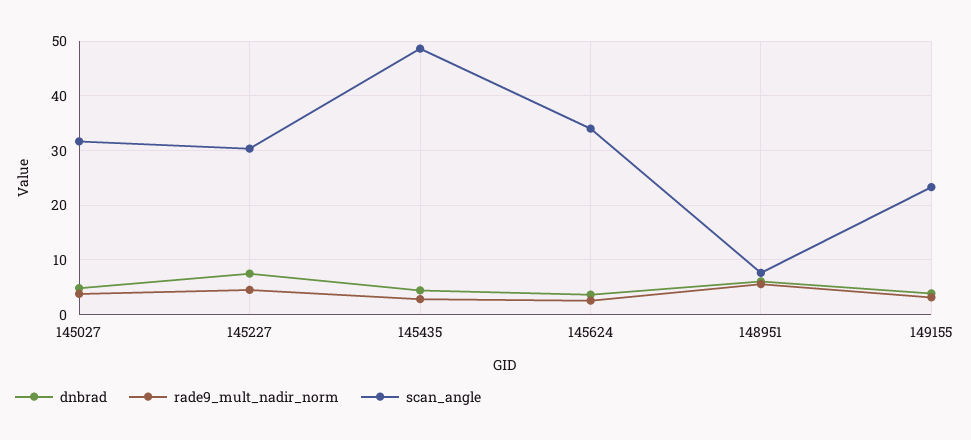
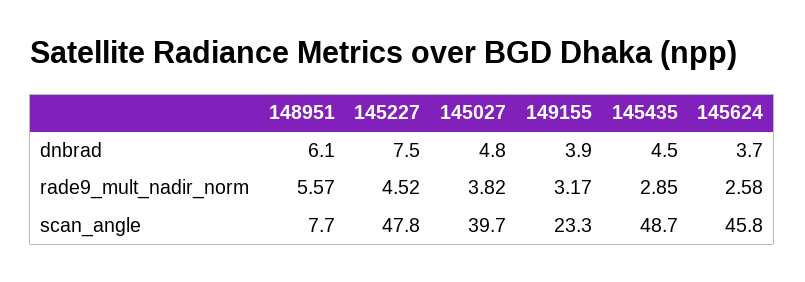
  {
    "dnbrad": {
      "145027": 4.8,
      "145227": 7.5,
      "145435": 4.5,
      "145624": 3.7,
      "148951": 6.1,
      "149155": 3.9
    },
    "rade9_mult_nadir_norm": {
      "145027": 3.82,
      "145227": 4.52,
      "145435": 2.85,
      "145624": 2.58,
      "148951": 5.57,
      "149155": 3.17
    },
    "scan_angle": {
-     "145027": 32,
+     "145027": 39.7,
-     "145227": 30,
+     "145227": 47.8,
      "145435": 48.7,
-     "145624": 34,
+     "145624": 45.8,
      "148951": 7.7,
      "149155": 23.3
    }
  }

